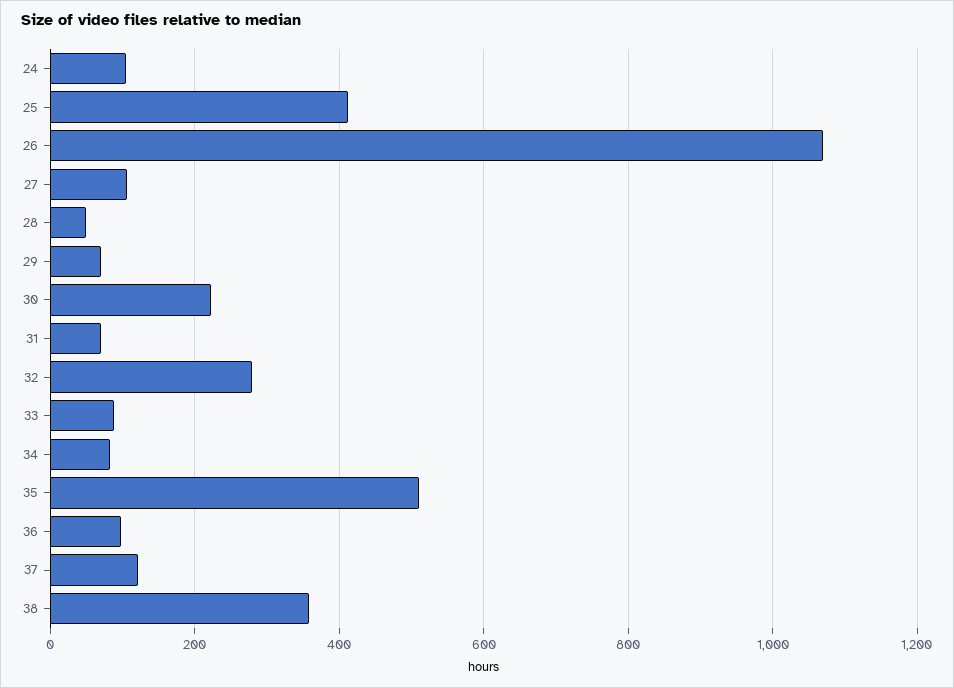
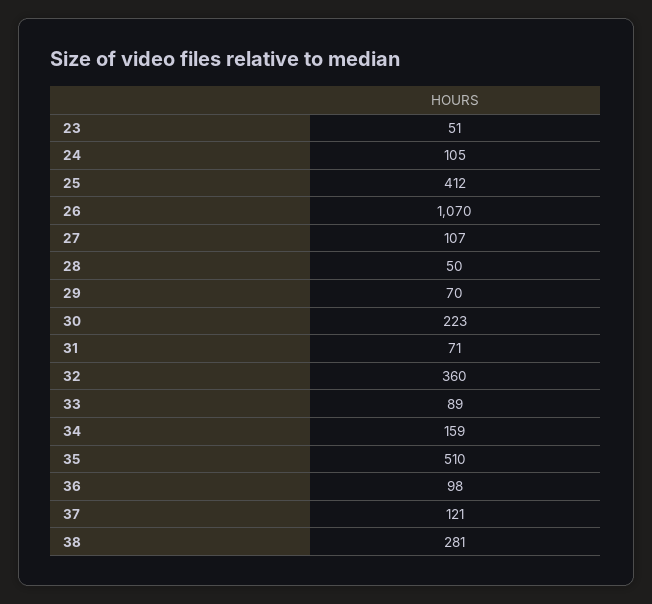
  {
    "24": 105,
    "25": 412,
    "26": 1070,
    "27": 107,
    "28": 50,
    "29": 70,
    "30": 223,
    "31": 71,
-   "32": 280,
+   "32": 360,
    "33": 89,
-   "34": 80,
+   "34": 159,
    "35": 510,
    "36": 98,
    "37": 121,
-   "38": 360
+   "38": 281,
+   "23": 51
  }

